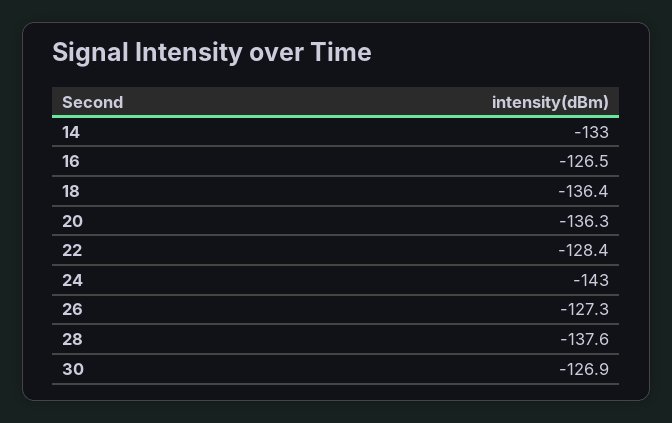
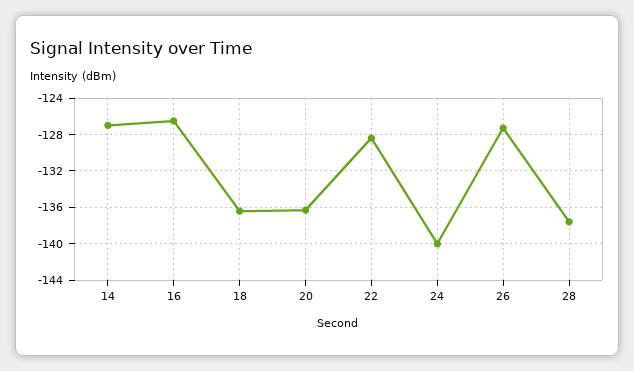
  {
-   "14": -133,
+   "14": -127,
    "16": -126.5,
    "18": -136.4,
    "20": -136.3,
    "22": -128.4,
-   "24": -143,
+   "24": -140,
    "26": -127.3,
-   "28": -137.6,
+   "28": -137.6
-   "30": -126.9
  }

